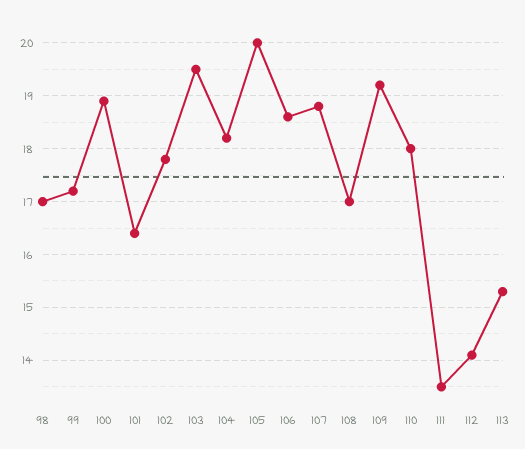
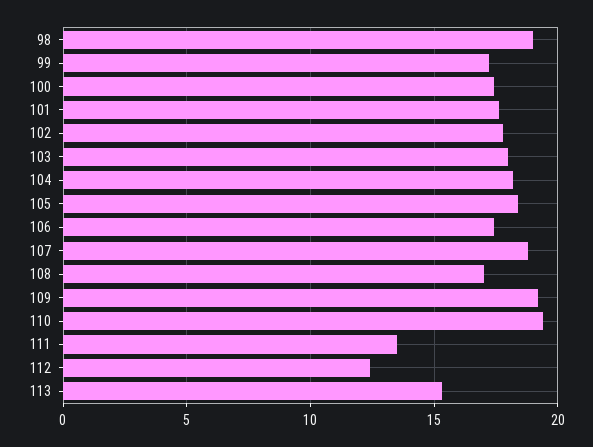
  {
-   "98": 17,
+   "98": 19,
    "99": 17,
-   "100": 19,
+   "100": 17.5,
-   "101": 16.5,
+   "101": 17.5,
    "102": 18,
-   "103": 19.5,
+   "103": 18,
    "104": 18,
-   "105": 20,
+   "105": 18.5,
-   "106": 18.5,
+   "106": 17.5,
    "107": 19,
    "108": 17,
    "109": 19,
-   "110": 18,
+   "110": 19.5,
    "111": 13.5,
-   "112": 14,
+   "112": 12.5,
    "113": 15.5
  }

